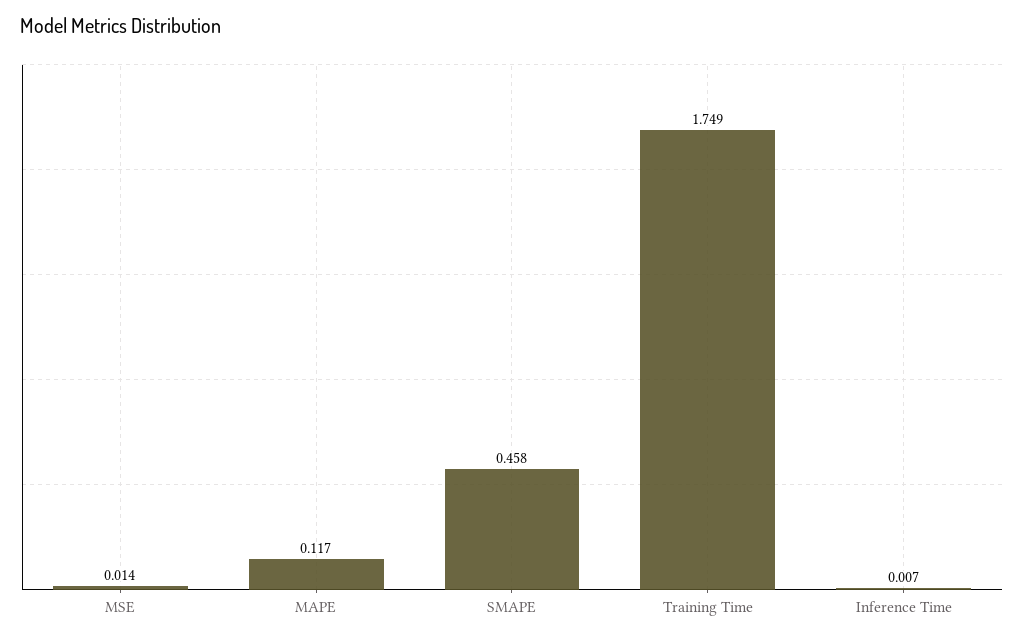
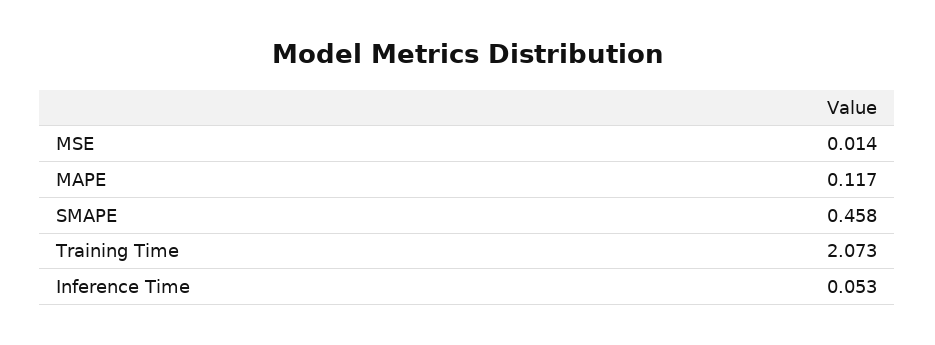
  {
    "MSE": 0.014,
    "MAPE": 0.117,
    "SMAPE": 0.458,
-   "Training Time": 1.749,
+   "Training Time": 2.073,
-   "Inference Time": 0.007
+   "Inference Time": 0.053
  }

